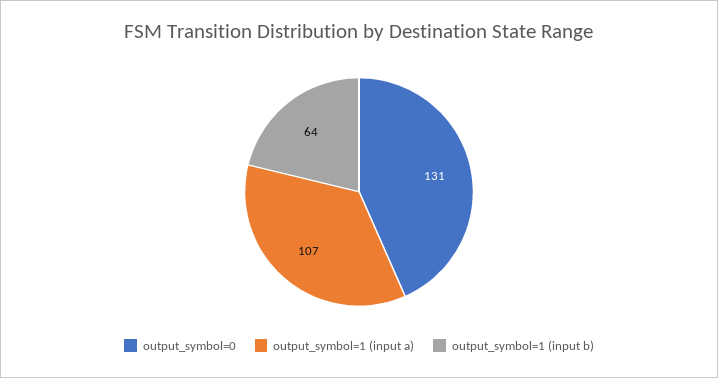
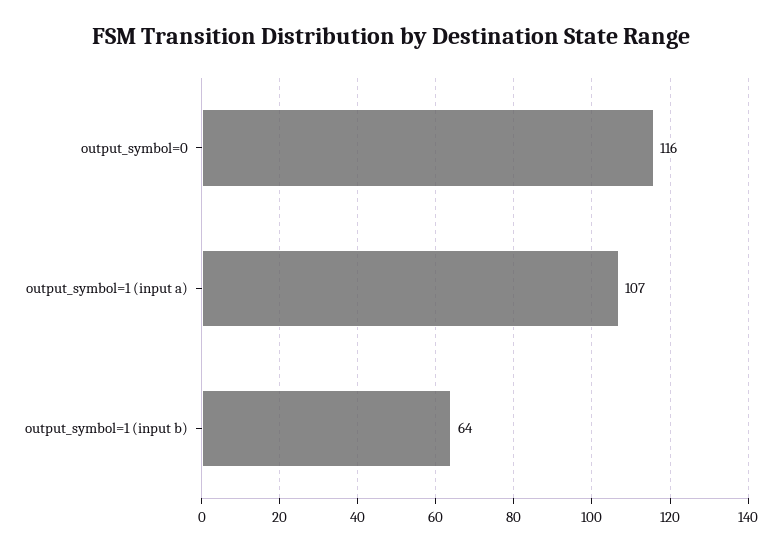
  {
-   "output_symbol=0": 131,
+   "output_symbol=0": 116,
    "output_symbol=1 (input a)": 107,
    "output_symbol=1 (input b)": 64
  }

